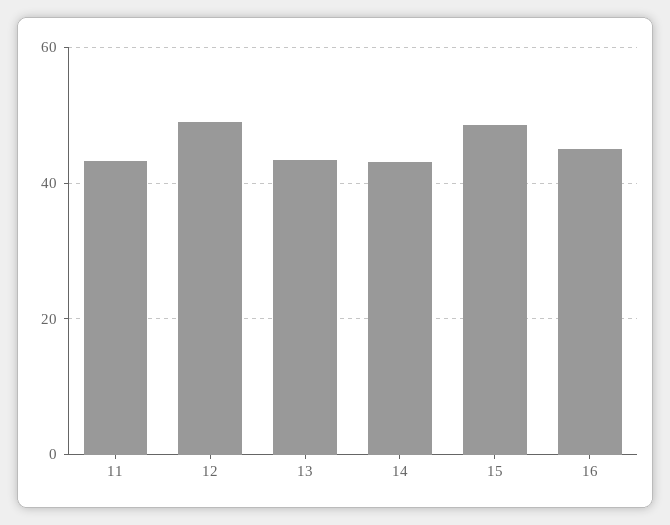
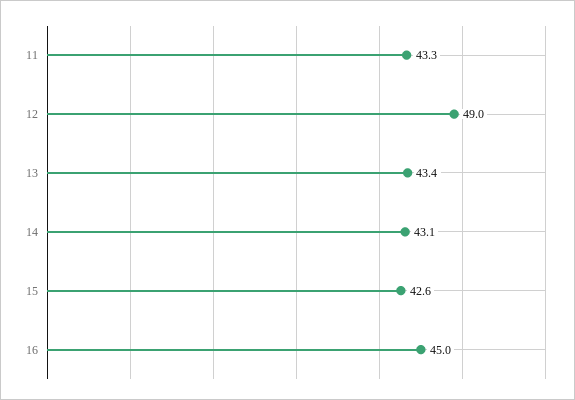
  {
    "11": 43.3,
    "12": 49,
    "13": 43.4,
    "14": 43.1,
-   "15": 48,
+   "15": 42.6,
    "16": 45
  }

